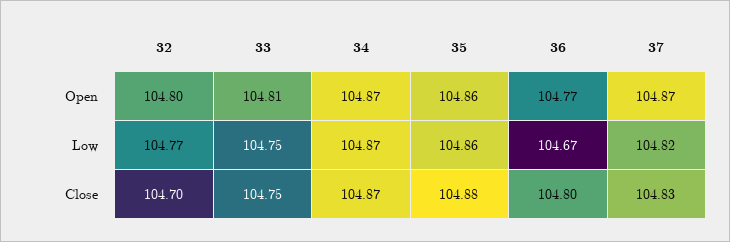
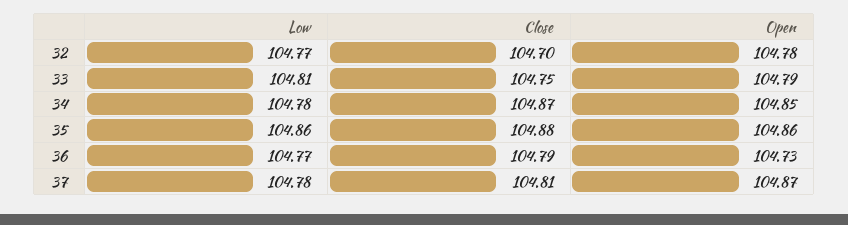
  {
    "32": {
-     "Open": 104.8,
+     "Open": 104.78,
      "Low": 104.77,
      "Close": 104.7
    },
    "33": {
-     "Open": 104.81,
+     "Open": 104.79,
-     "Low": 104.75,
+     "Low": 104.81,
      "Close": 104.75
    },
    "34": {
-     "Open": 104.87,
+     "Open": 104.85,
-     "Low": 104.87,
+     "Low": 104.78,
      "Close": 104.87
    },
    "35": {
      "Open": 104.86,
      "Low": 104.86,
      "Close": 104.88
    },
    "36": {
-     "Open": 104.77,
+     "Open": 104.73,
-     "Low": 104.67,
+     "Low": 104.77,
-     "Close": 104.8
+     "Close": 104.79
    },
    "37": {
      "Open": 104.87,
-     "Low": 104.82,
+     "Low": 104.78,
-     "Close": 104.83
+     "Close": 104.81
    }
  }

